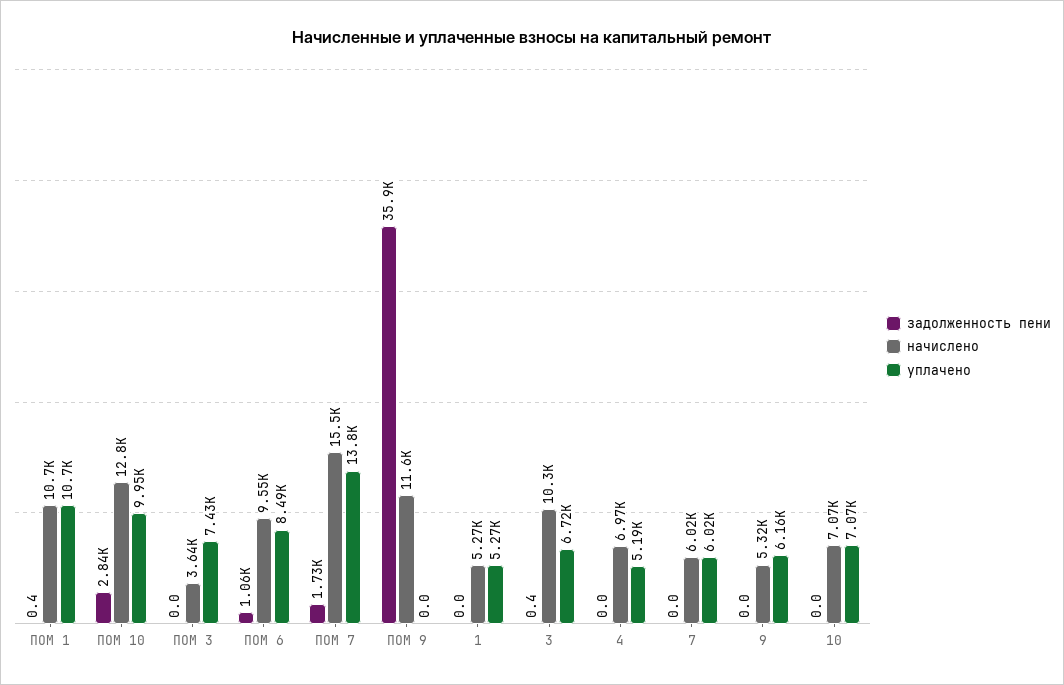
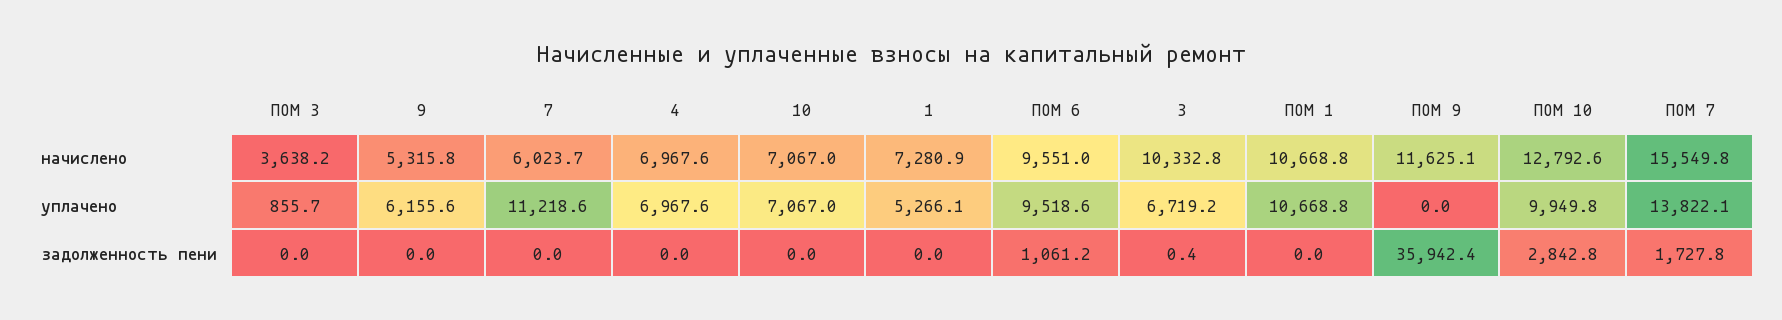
  {
    "задолженность пени": {
-     "ПОМ 1": 0.4,
+     "ПОМ 1": 0,
      "ПОМ 10": 2842.8,
      "ПОМ 3": 0,
      "ПОМ 6": 1061.2,
      "ПОМ 7": 1727.8,
      "ПОМ 9": 35942.4,
      "1": 0,
      "3": 0.4,
      "4": 0,
      "7": 0,
      "9": 0,
      "10": 0
    },
    "начислено": {
      "ПОМ 1": 10668.8,
      "ПОМ 10": 12792.6,
      "ПОМ 3": 3638.2,
      "ПОМ 6": 9551,
      "ПОМ 7": 15549.8,
      "ПОМ 9": 11625.1,
-     "1": 5270,
+     "1": 7280.9,
      "3": 10332.8,
      "4": 6967.6,
      "7": 6023.7,
      "9": 5315.8,
      "10": 7067
    },
    "уплачено": {
      "ПОМ 1": 10668.8,
      "ПОМ 10": 9949.8,
-     "ПОМ 3": 7430,
+     "ПОМ 3": 855.7,
-     "ПОМ 6": 8490,
+     "ПОМ 6": 9518.6,
      "ПОМ 7": 13822.1,
      "ПОМ 9": 0,
      "1": 5266.1,
      "3": 6719.2,
-     "4": 5190,
+     "4": 6967.6,
-     "7": 6020,
+     "7": 11218.6,
      "9": 6155.6,
      "10": 7067
    }
  }

